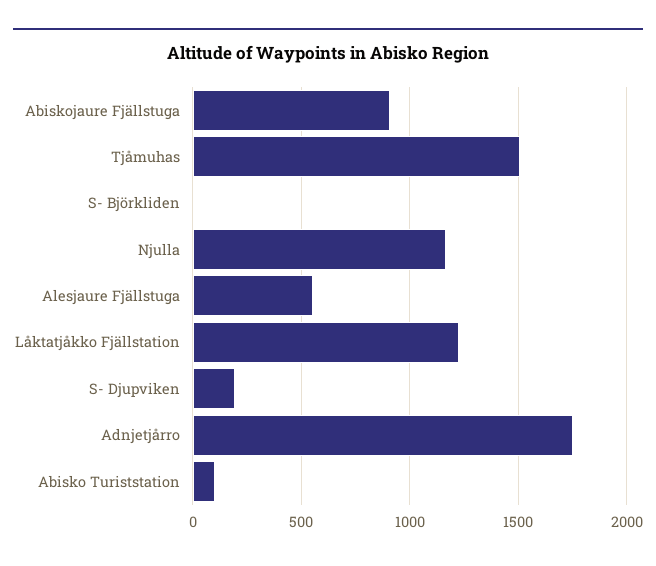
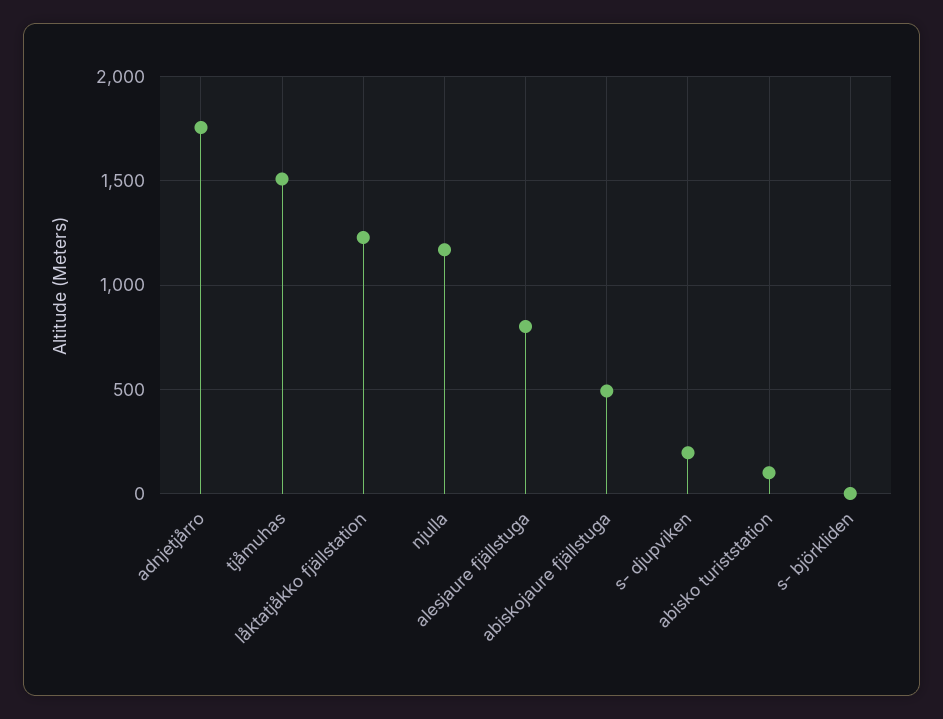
  {
-   "Abiskojaure Fjällstuga": 900,
+   "Abiskojaure Fjällstuga": 500,
    "Tjåmuhas": 1500,
    "S- Björkliden": 0,
    "Njulla": 1150,
-   "Alesjaure Fjällstuga": 550,
+   "Alesjaure Fjällstuga": 800,
    "Låktatjåkko Fjällstation": 1250,
    "S- Djupviken": 200,
    "Adnjetjårro": 1750,
    "Abisko Turiststation": 100
  }

